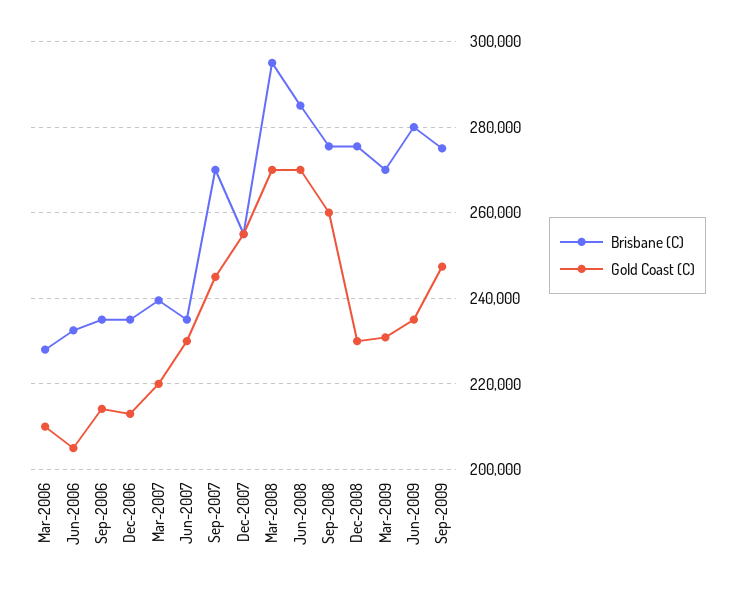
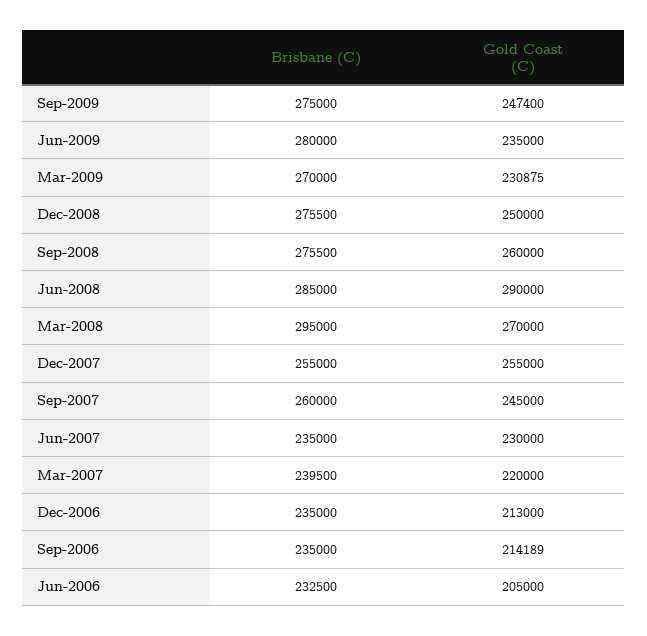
  {
    "Brisbane (C)": {
-     "Mar-2006": 228000,
      "Jun-2006": 232500,
      "Sep-2006": 235000,
      "Dec-2006": 235000,
      "Mar-2007": 239500,
      "Jun-2007": 235000,
-     "Sep-2007": 270000,
+     "Sep-2007": 260000,
      "Dec-2007": 255000,
      "Mar-2008": 295000,
      "Jun-2008": 285000,
      "Sep-2008": 275500,
      "Dec-2008": 275500,
      "Mar-2009": 270000,
      "Jun-2009": 280000,
      "Sep-2009": 275000
    },
    "Gold Coast (C)": {
-     "Mar-2006": 210000,
      "Jun-2006": 205000,
      "Sep-2006": 214189,
      "Dec-2006": 213000,
      "Mar-2007": 220000,
      "Jun-2007": 230000,
      "Sep-2007": 245000,
      "Dec-2007": 255000,
      "Mar-2008": 270000,
-     "Jun-2008": 270000,
+     "Jun-2008": 290000,
      "Sep-2008": 260000,
-     "Dec-2008": 230000,
+     "Dec-2008": 250000,
      "Mar-2009": 230875,
      "Jun-2009": 235000,
      "Sep-2009": 247400
    }
  }

